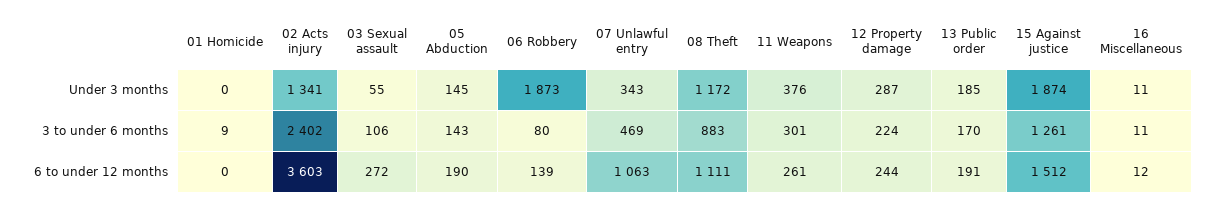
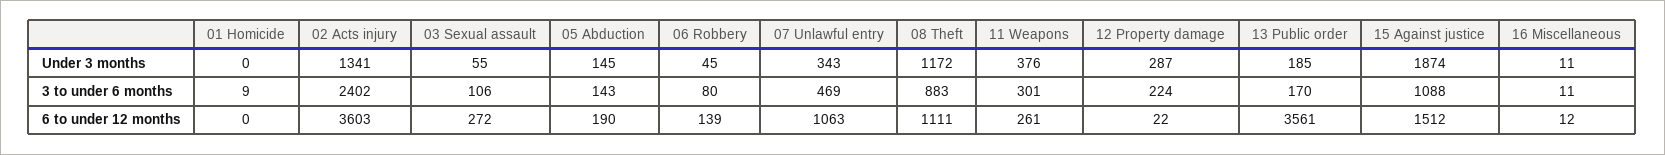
  {
    "01 Homicide": {
      "Under 3 months": 0,
      "3 to under 6 months": 9,
      "6 to under 12 months": 0
    },
    "02 Acts injury": {
      "Under 3 months": 1341,
      "3 to under 6 months": 2402,
      "6 to under 12 months": 3603
    },
    "03 Sexual assault": {
      "Under 3 months": 55,
      "3 to under 6 months": 106,
      "6 to under 12 months": 272
    },
    "05 Abduction": {
      "Under 3 months": 145,
      "3 to under 6 months": 143,
      "6 to under 12 months": 190
    },
    "06 Robbery": {
-     "Under 3 months": 1873,
+     "Under 3 months": 45,
      "3 to under 6 months": 80,
      "6 to under 12 months": 139
    },
    "07 Unlawful entry": {
      "Under 3 months": 343,
      "3 to under 6 months": 469,
      "6 to under 12 months": 1063
    },
    "08 Theft": {
      "Under 3 months": 1172,
      "3 to under 6 months": 883,
      "6 to under 12 months": 1111
    },
    "11 Weapons": {
      "Under 3 months": 376,
      "3 to under 6 months": 301,
      "6 to under 12 months": 261
    },
    "12 Property damage": {
      "Under 3 months": 287,
      "3 to under 6 months": 224,
-     "6 to under 12 months": 244
+     "6 to under 12 months": 22
    },
    "13 Public order": {
      "Under 3 months": 185,
      "3 to under 6 months": 170,
-     "6 to under 12 months": 191
+     "6 to under 12 months": 3561
    },
    "15 Against justice": {
      "Under 3 months": 1874,
-     "3 to under 6 months": 1261,
+     "3 to under 6 months": 1088,
      "6 to under 12 months": 1512
    },
    "16 Miscellaneous": {
      "Under 3 months": 11,
      "3 to under 6 months": 11,
      "6 to under 12 months": 12
    }
  }

